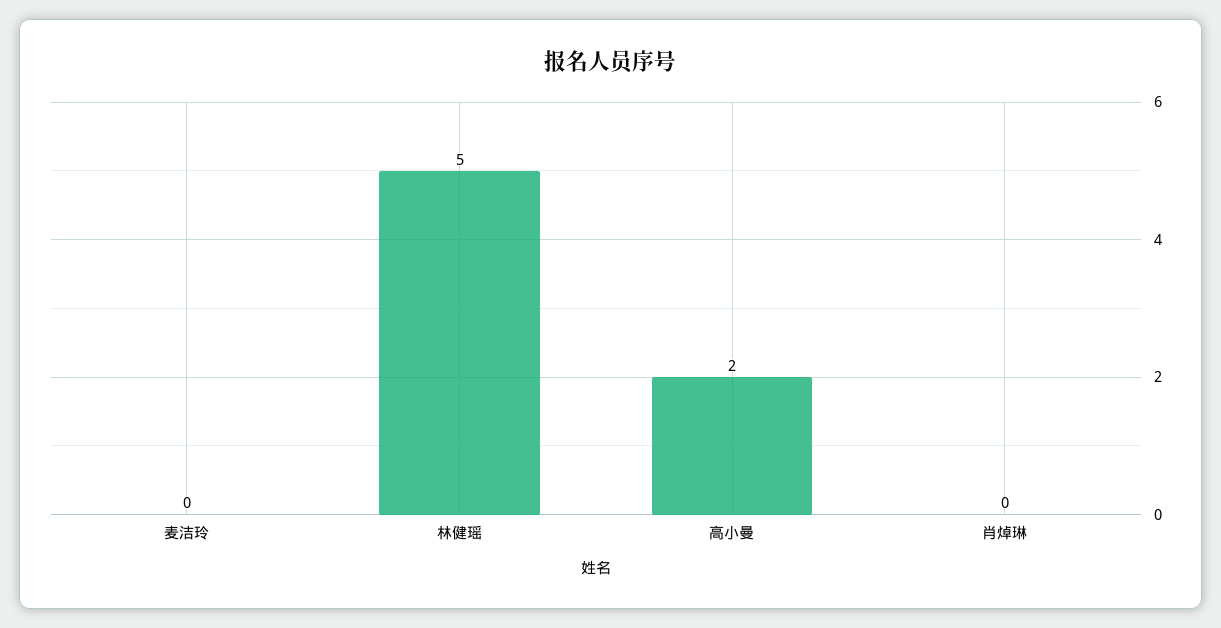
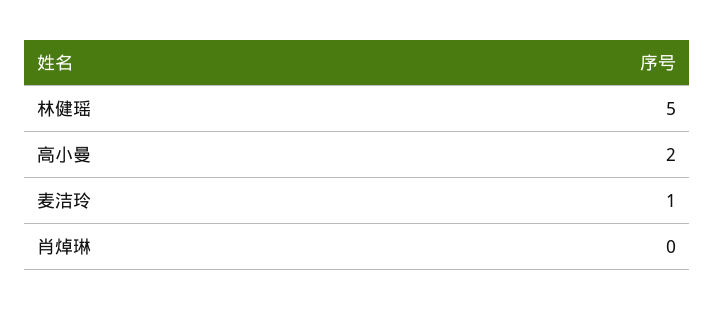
  {
-   "麦洁玲": 0,
+   "麦洁玲": 1,
    "林健瑶": 5,
    "高小曼": 2,
    "肖焯琳": 0
  }

